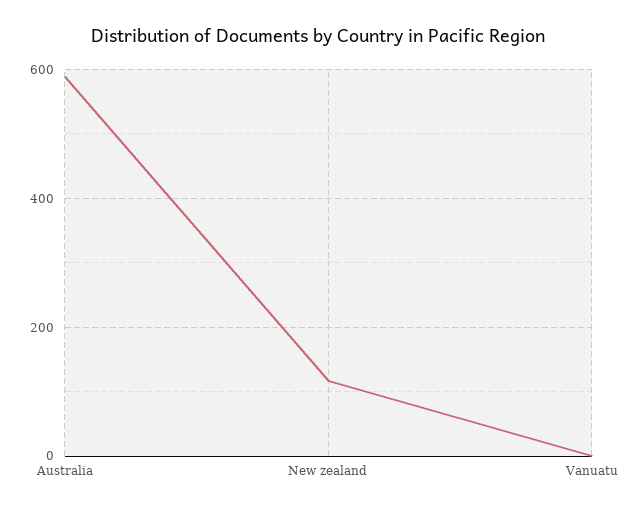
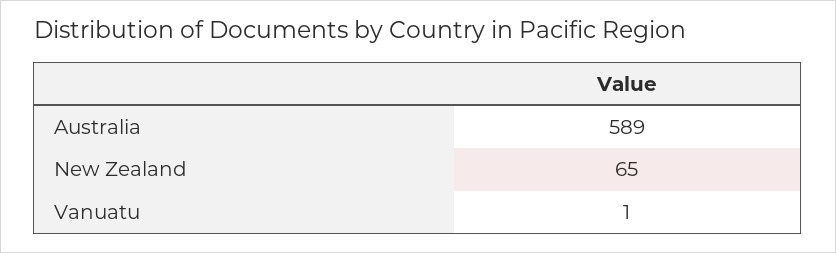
  {
    "Australia": 589,
-   "New zealand": 120,
+   "New zealand": 65,
    "Vanuatu": 1
  }

